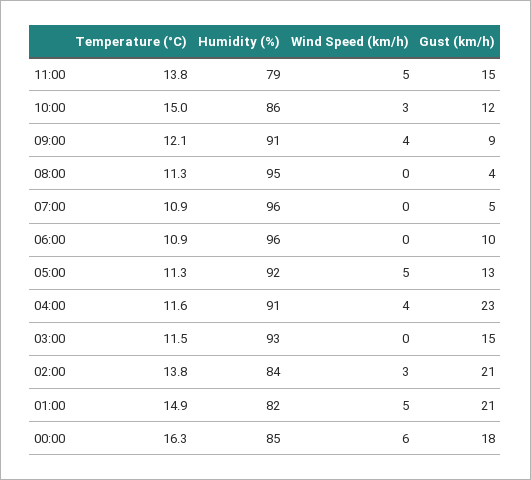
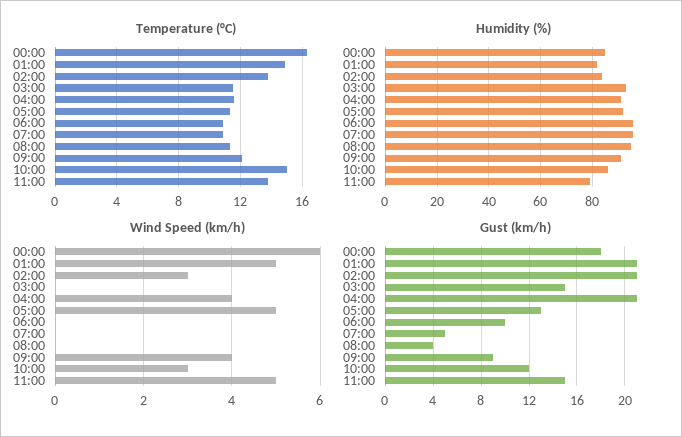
  {
    "Temperature (°C)": {
      "11:00": 13.8,
      "10:00": 15,
      "09:00": 12.1,
      "08:00": 11.3,
      "07:00": 10.9,
      "06:00": 10.9,
      "05:00": 11.3,
      "04:00": 11.6,
      "03:00": 11.5,
      "02:00": 13.8,
      "01:00": 14.9,
      "00:00": 16.3
    },
    "Humidity (%)": {
      "11:00": 79,
      "10:00": 86,
      "09:00": 91,
      "08:00": 95,
      "07:00": 96,
      "06:00": 96,
      "05:00": 92,
      "04:00": 91,
      "03:00": 93,
      "02:00": 84,
      "01:00": 82,
      "00:00": 85
    },
    "Wind Speed (km/h)": {
      "11:00": 5,
      "10:00": 3,
      "09:00": 4,
      "08:00": 0,
      "07:00": 0,
      "06:00": 0,
      "05:00": 5,
      "04:00": 4,
      "03:00": 0,
      "02:00": 3,
      "01:00": 5,
      "00:00": 6
    },
    "Gust (km/h)": {
      "11:00": 15,
      "10:00": 12,
      "09:00": 9,
      "08:00": 4,
      "07:00": 5,
      "06:00": 10,
      "05:00": 13,
-     "04:00": 23,
+     "04:00": 21,
      "03:00": 15,
      "02:00": 21,
      "01:00": 21,
      "00:00": 18
    }
  }

